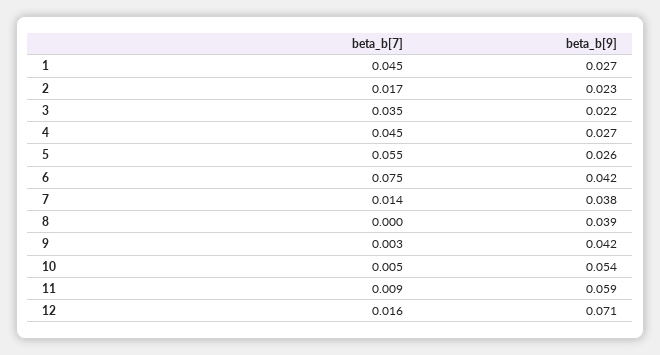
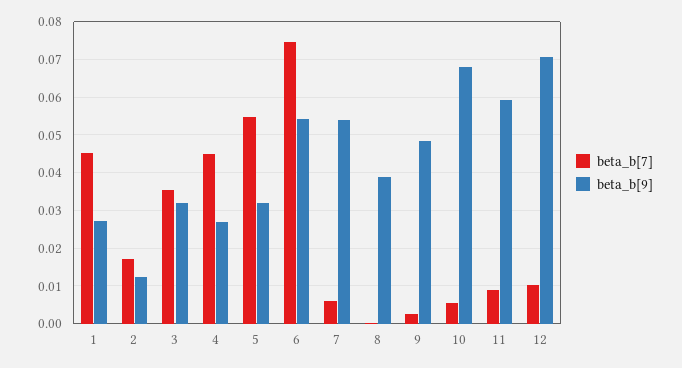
  {
    "beta_b[7]": {
      "1": 0.045,
      "2": 0.017,
      "3": 0.035,
      "4": 0.045,
      "5": 0.055,
      "6": 0.075,
-     "7": 0.014,
+     "7": 0.006,
      "8": 0,
      "9": 0.003,
      "10": 0.005,
      "11": 0.009,
-     "12": 0.016
+     "12": 0.01
    },
    "beta_b[9]": {
      "1": 0.027,
-     "2": 0.023,
+     "2": 0.012,
-     "3": 0.022,
+     "3": 0.032,
      "4": 0.027,
-     "5": 0.026,
+     "5": 0.032,
-     "6": 0.042,
+     "6": 0.054,
-     "7": 0.038,
+     "7": 0.054,
      "8": 0.039,
-     "9": 0.042,
+     "9": 0.048,
-     "10": 0.054,
+     "10": 0.068,
      "11": 0.059,
      "12": 0.071
    }
  }

